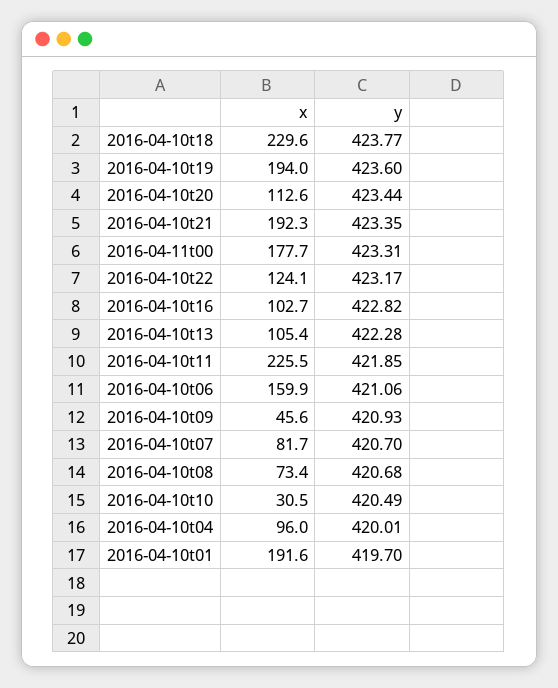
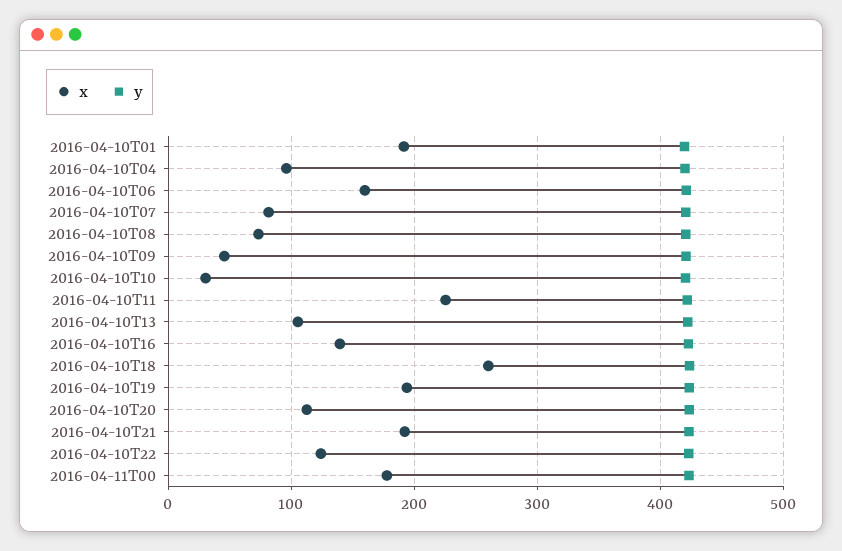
  {
    "x": {
-     "2016-04-10t18": 229.6,
+     "2016-04-10t18": 260,
      "2016-04-10t19": 194,
      "2016-04-10t20": 112.6,
      "2016-04-10t21": 192.3,
      "2016-04-11t00": 177.7,
      "2016-04-10t22": 124.1,
-     "2016-04-10t16": 102.7,
+     "2016-04-10t16": 140,
      "2016-04-10t13": 105.4,
      "2016-04-10t11": 225.5,
      "2016-04-10t06": 159.9,
      "2016-04-10t09": 45.6,
      "2016-04-10t07": 81.7,
      "2016-04-10t08": 73.4,
      "2016-04-10t10": 30.5,
      "2016-04-10t04": 96,
      "2016-04-10t01": 191.6
    },
    "y": {
      "2016-04-10t18": 423.77,
      "2016-04-10t19": 423.6,
      "2016-04-10t20": 423.44,
      "2016-04-10t21": 423.35,
      "2016-04-11t00": 423.31,
      "2016-04-10t22": 423.17,
      "2016-04-10t16": 422.82,
      "2016-04-10t13": 422.28,
      "2016-04-10t11": 421.85,
      "2016-04-10t06": 421.06,
      "2016-04-10t09": 420.93,
      "2016-04-10t07": 420.7,
      "2016-04-10t08": 420.68,
      "2016-04-10t10": 420.49,
      "2016-04-10t04": 420.01,
      "2016-04-10t01": 419.7
    }
  }

